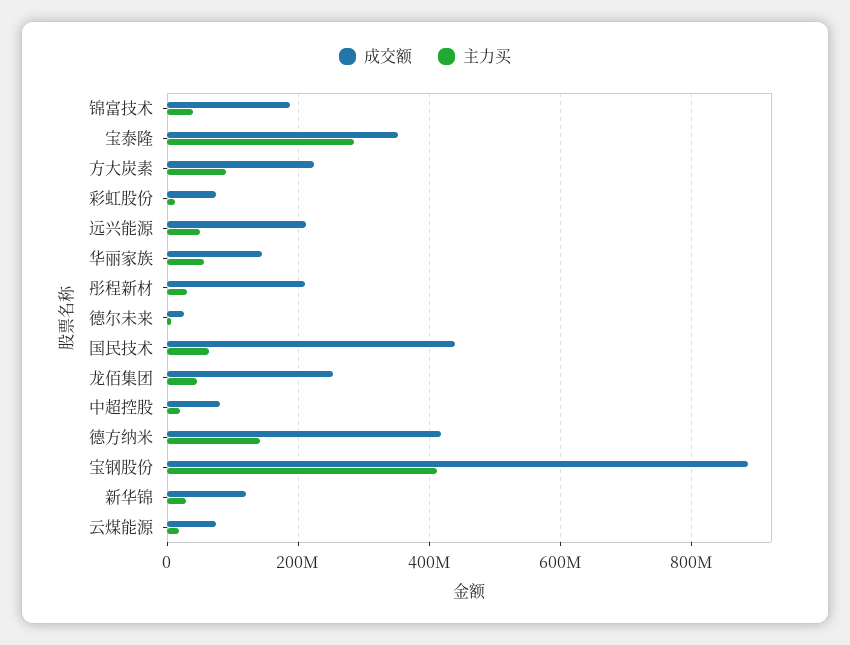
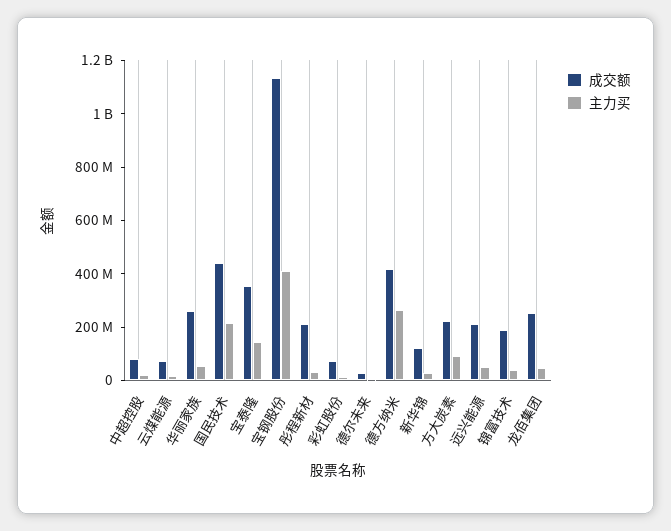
  {
    "成交额": {
      "锦富技术": 180000000,
      "宝泰隆": 360000000,
      "方大炭素": 220000000,
      "彩虹股份": 80000000,
      "远兴能源": 220000000,
-     "华丽家族": 140000000,
+     "华丽家族": 250000000,
      "彤程新材": 200000000,
      "德尔未来": 20000000,
      "国民技术": 440000000,
      "龙佰集团": 260000000,
      "中超控股": 80000000,
      "德方纳米": 420000000,
-     "宝钢股份": 880000000,
+     "宝钢股份": 1150000000,
      "新华锦": 120000000,
      "云煤能源": 80000000
    },
    "主力买": {
      "锦富技术": 40000000,
-     "宝泰隆": 280000000,
+     "宝泰隆": 150000000,
      "方大炭素": 80000000,
      "彩虹股份": 20000000,
      "远兴能源": 60000000,
      "华丽家族": 60000000,
      "彤程新材": 40000000,
      "德尔未来": 0,
-     "国民技术": 60000000,
+     "国民技术": 200000000,
      "龙佰集团": 40000000,
      "中超控股": 20000000,
-     "德方纳米": 140000000,
+     "德方纳米": 250000000,
      "宝钢股份": 420000000,
      "新华锦": 20000000,
      "云煤能源": 20000000
    }
  }

